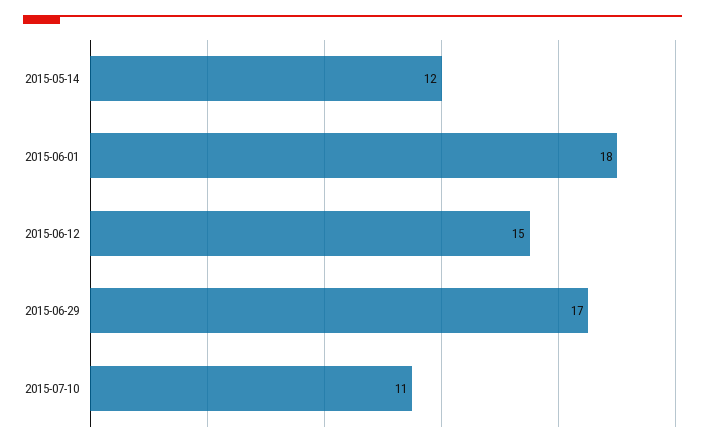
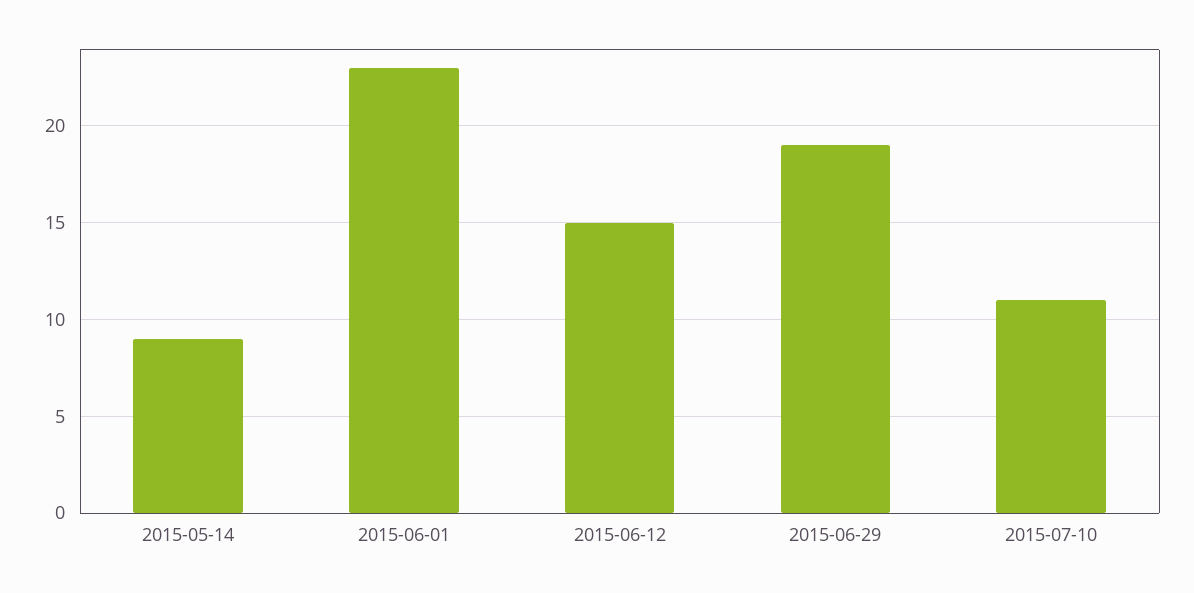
  {
-   "2015-05-14": 12,
+   "2015-05-14": 9,
-   "2015-06-01": 18,
+   "2015-06-01": 23,
    "2015-06-12": 15,
-   "2015-06-29": 17,
+   "2015-06-29": 19,
    "2015-07-10": 11
  }

